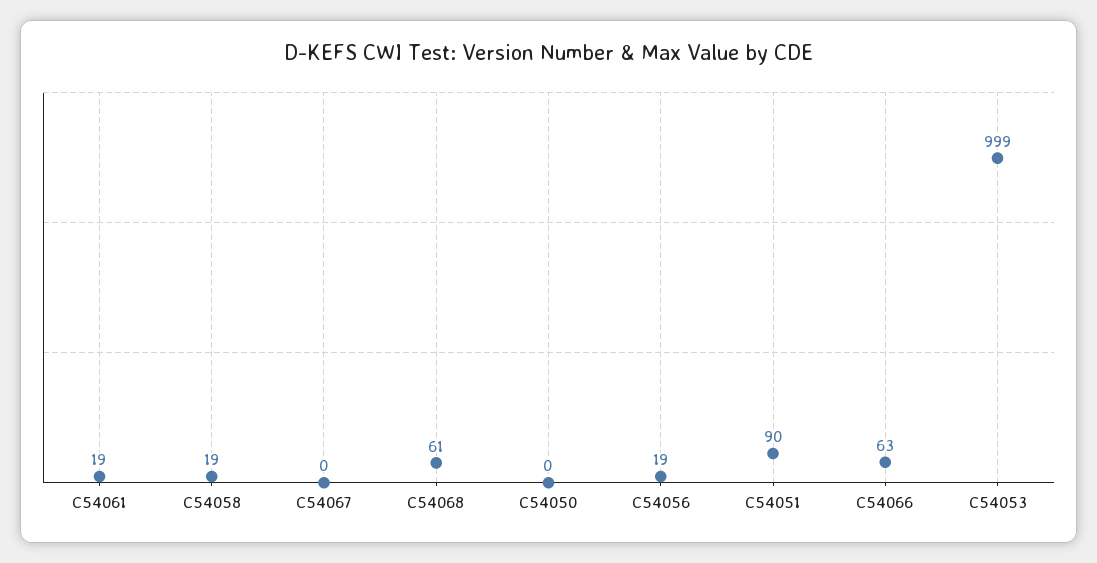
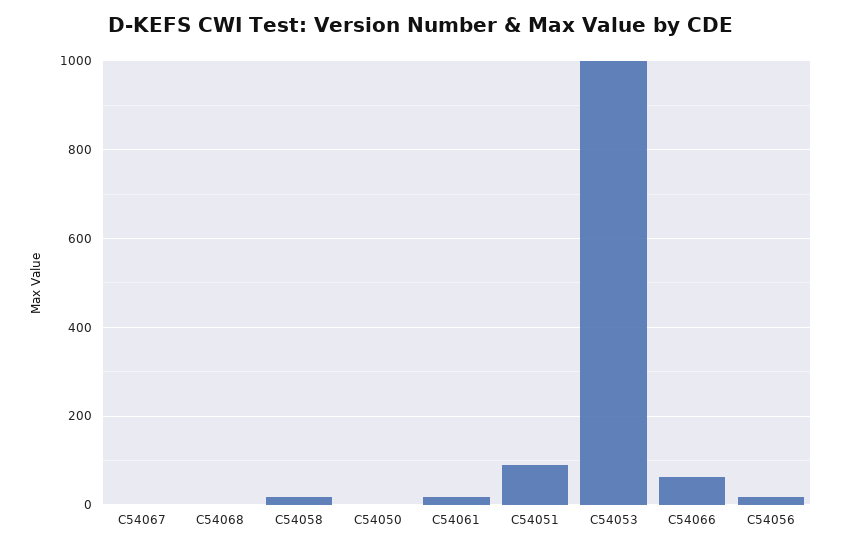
  {
    "C54061": 19,
    "C54058": 19,
    "C54067": 0,
-   "C54068": 61,
+   "C54068": 0,
    "C54050": 0,
    "C54056": 19,
    "C54051": 90,
    "C54066": 63,
    "C54053": 999
  }

